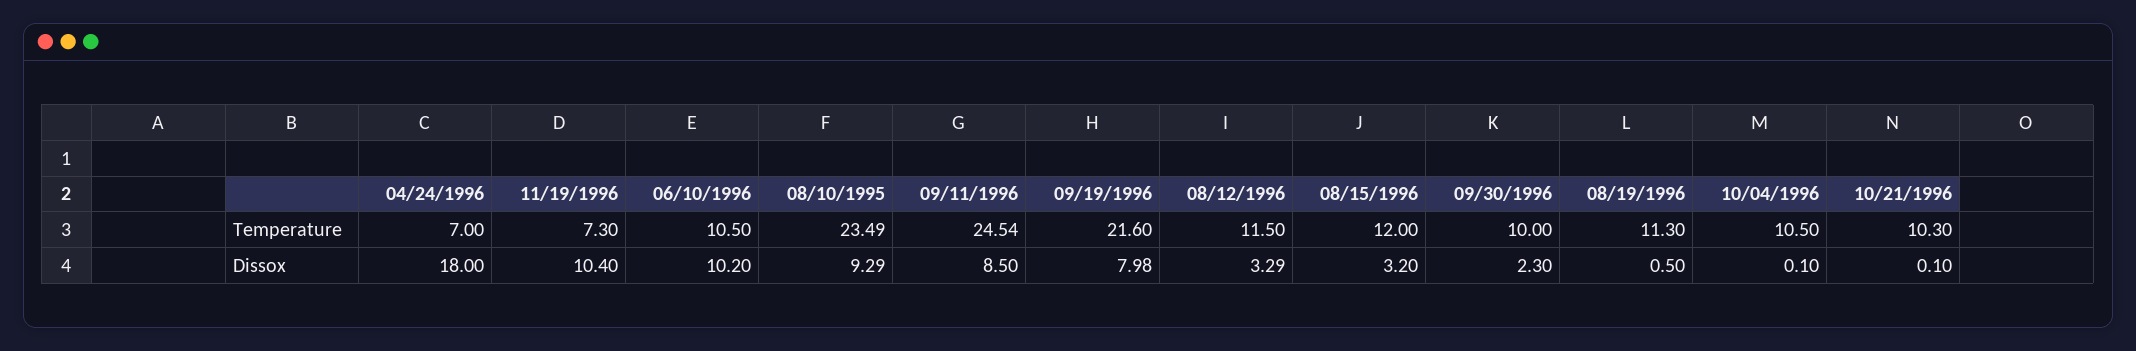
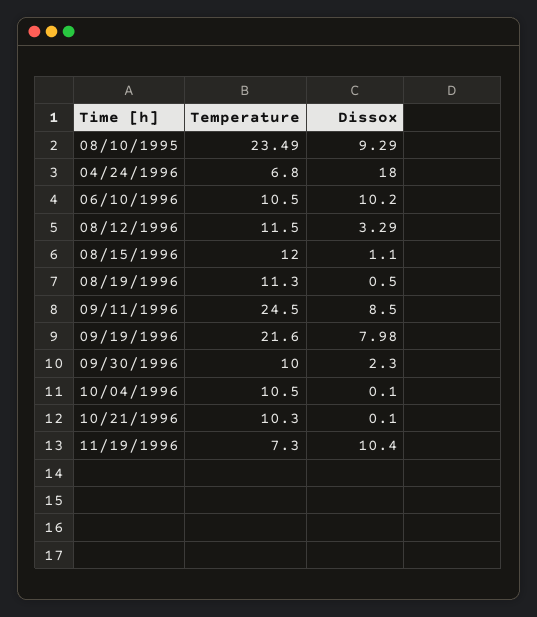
  {
    "04/24/1996": {
-     "Temperature": 7,
+     "Temperature": 6.8,
      "Dissox": 18
    },
    "11/19/1996": {
      "Temperature": 7.3,
      "Dissox": 10.4
    },
    "06/10/1996": {
      "Temperature": 10.5,
      "Dissox": 10.2
    },
    "08/10/1995": {
      "Temperature": 23.49,
      "Dissox": 9.29
    },
    "09/11/1996": {
-     "Temperature": 24.54,
+     "Temperature": 24.5,
      "Dissox": 8.5
    },
    "09/19/1996": {
      "Temperature": 21.6,
      "Dissox": 7.98
    },
    "08/12/1996": {
      "Temperature": 11.5,
      "Dissox": 3.29
    },
    "08/15/1996": {
      "Temperature": 12,
-     "Dissox": 3.2
+     "Dissox": 1.1
    },
    "09/30/1996": {
      "Temperature": 10,
      "Dissox": 2.3
    },
    "08/19/1996": {
      "Temperature": 11.3,
      "Dissox": 0.5
    },
    "10/04/1996": {
      "Temperature": 10.5,
      "Dissox": 0.1
    },
    "10/21/1996": {
      "Temperature": 10.3,
      "Dissox": 0.1
    }
  }

